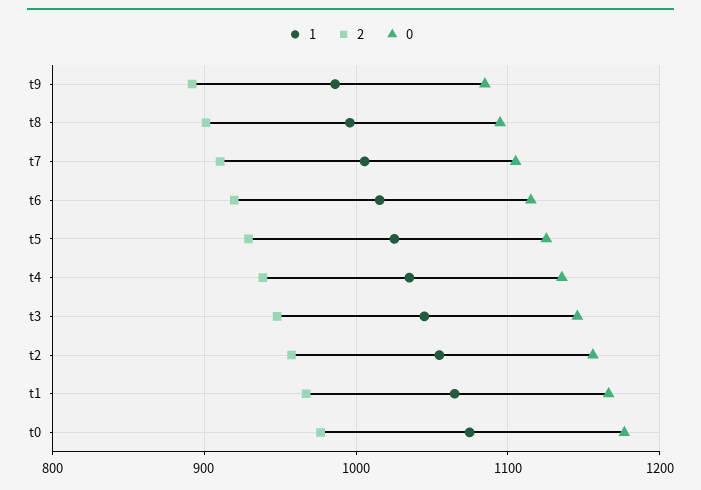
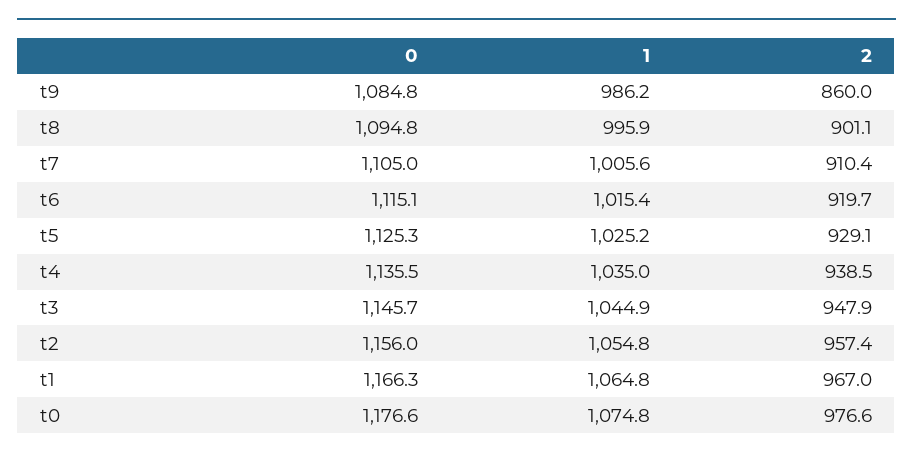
  {
    "1": {
      "t9": 986.2,
      "t8": 995.9,
      "t7": 1005.6,
      "t6": 1015.4,
      "t5": 1025.2,
      "t4": 1035,
      "t3": 1044.9,
      "t2": 1054.8,
      "t1": 1064.8,
      "t0": 1074.8
    },
    "2": {
-     "t9": 890,
+     "t9": 860,
      "t8": 901.1,
      "t7": 910.4,
      "t6": 919.7,
      "t5": 929.1,
      "t4": 938.5,
      "t3": 947.9,
      "t2": 957.4,
      "t1": 967,
      "t0": 976.6
    },
    "0": {
      "t9": 1084.8,
      "t8": 1094.8,
      "t7": 1105,
      "t6": 1115.1,
      "t5": 1125.3,
      "t4": 1135.5,
      "t3": 1145.7,
      "t2": 1156,
      "t1": 1166.3,
      "t0": 1176.6
    }
  }

